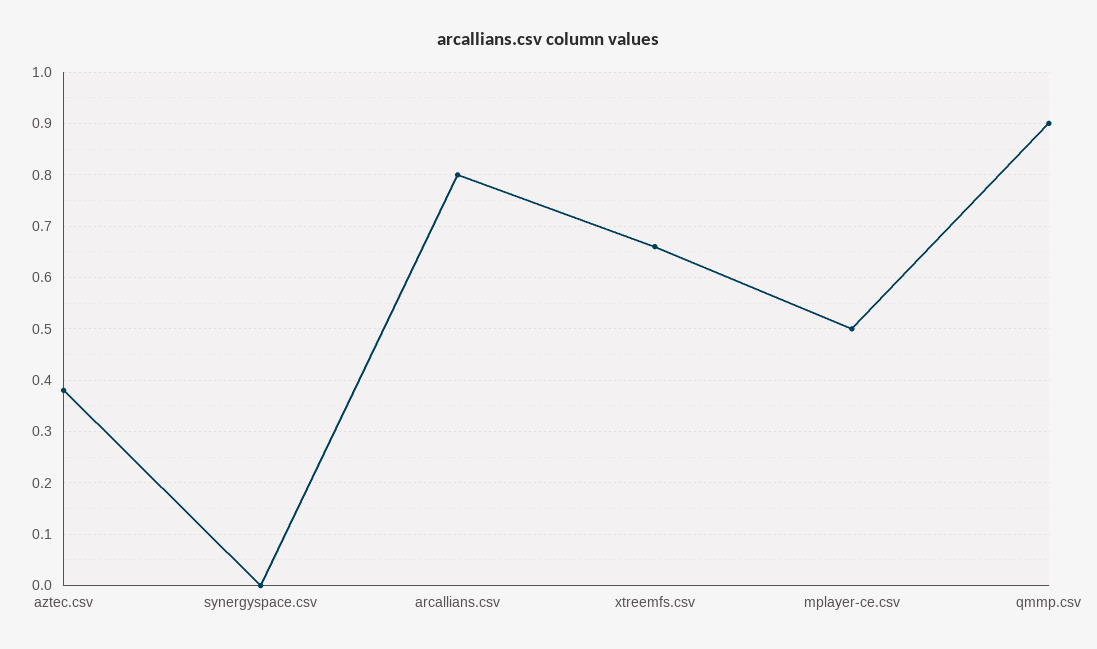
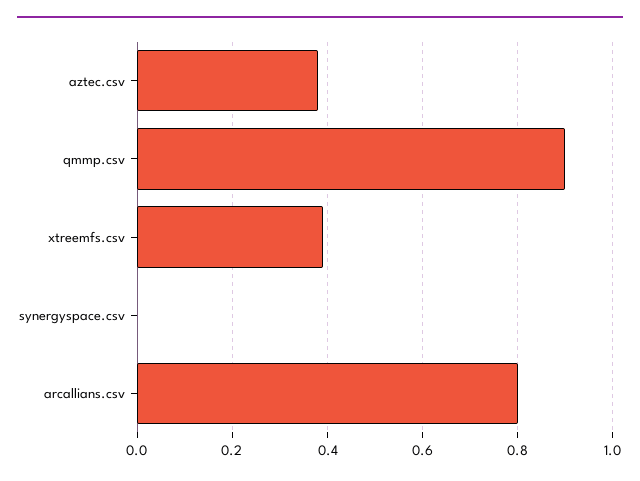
  {
    "aztec.csv": 0.4,
    "synergyspace.csv": 0,
    "arcallians.csv": 0.8,
-   "xtreemfs.csv": 0.65,
+   "xtreemfs.csv": 0.4,
-   "mplayer-ce.csv": 0.5,
    "qmmp.csv": 0.9
  }

